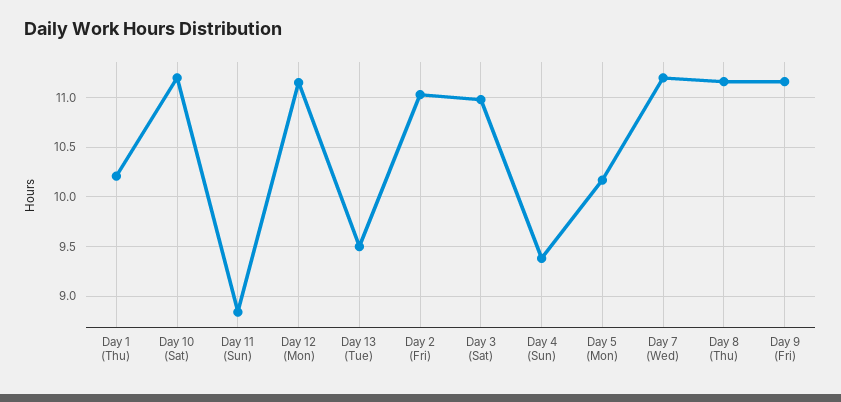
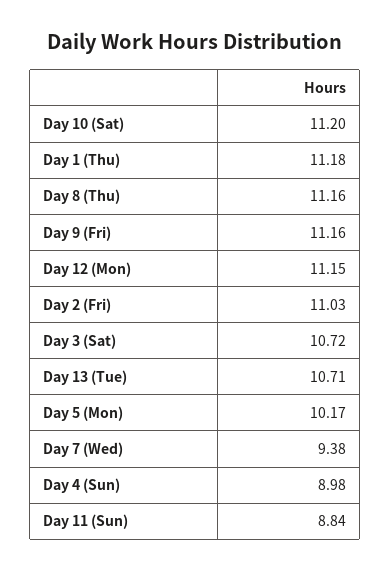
  {
-   "Day 1 (Thu)": 10.2,
+   "Day 1 (Thu)": 11.18,
    "Day 10 (Sat)": 11.2,
    "Day 11 (Sun)": 8.84,
    "Day 12 (Mon)": 11.15,
-   "Day 13 (Tue)": 9.5,
+   "Day 13 (Tue)": 10.71,
    "Day 2 (Fri)": 11.03,
-   "Day 3 (Sat)": 11,
+   "Day 3 (Sat)": 10.72,
-   "Day 4 (Sun)": 9.4,
+   "Day 4 (Sun)": 8.98,
    "Day 5 (Mon)": 10.17,
-   "Day 7 (Wed)": 11.2,
+   "Day 7 (Wed)": 9.38,
    "Day 8 (Thu)": 11.16,
    "Day 9 (Fri)": 11.16
  }

